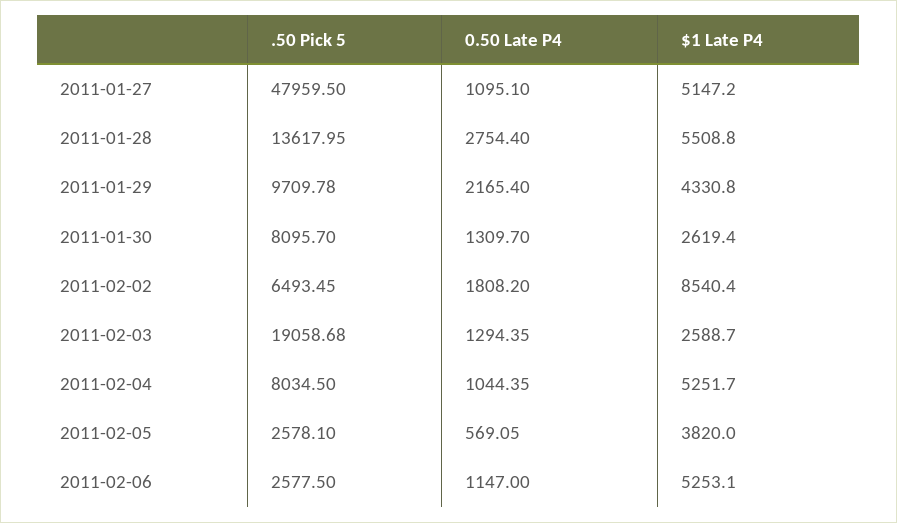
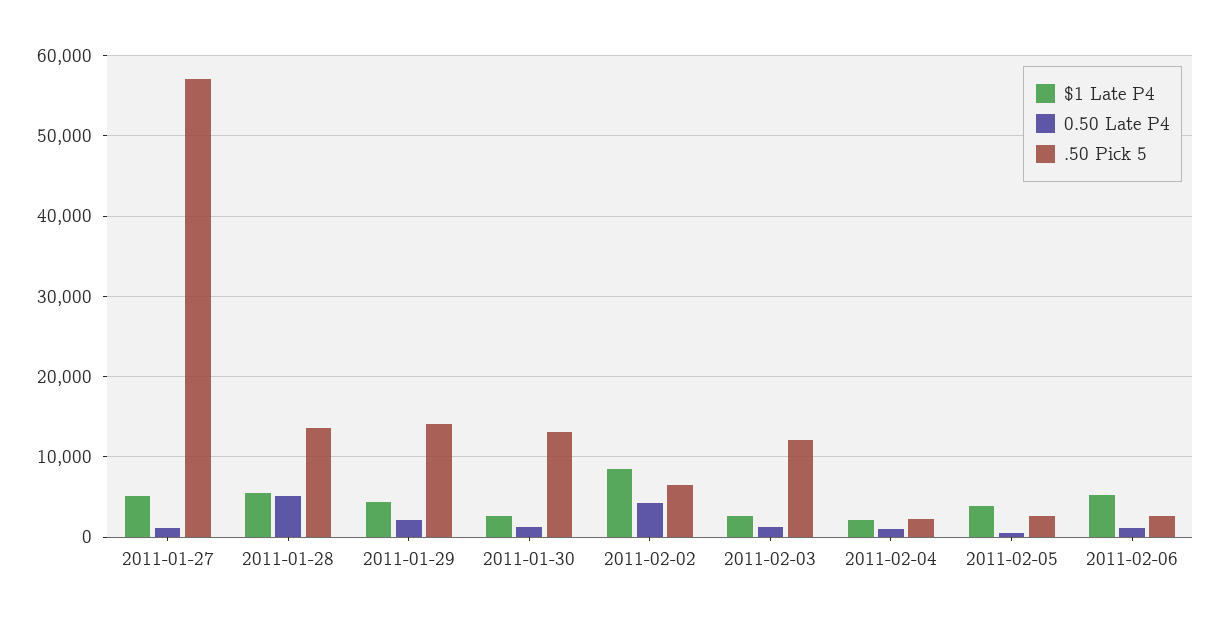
  {
    ".50 Pick 5": {
-     "2011-01-27": 47959.5,
+     "2011-01-27": 57000,
      "2011-01-28": 13617.95,
-     "2011-01-29": 9709.78,
+     "2011-01-29": 14000,
-     "2011-01-30": 8095.7,
+     "2011-01-30": 13000,
      "2011-02-02": 6493.45,
-     "2011-02-03": 19058.68,
+     "2011-02-03": 12000,
-     "2011-02-04": 8034.5,
+     "2011-02-04": 2000,
      "2011-02-05": 2578.1,
      "2011-02-06": 2577.5
    },
    "0.50 Late P4": {
      "2011-01-27": 1095.1,
-     "2011-01-28": 2754.4,
+     "2011-01-28": 5000,
      "2011-01-29": 2165.4,
      "2011-01-30": 1309.7,
-     "2011-02-02": 1808.2,
+     "2011-02-02": 4000,
      "2011-02-03": 1294.35,
      "2011-02-04": 1044.35,
      "2011-02-05": 569.05,
      "2011-02-06": 1147
    },
    "$1 Late P4": {
      "2011-01-27": 5147.2,
      "2011-01-28": 5508.8,
      "2011-01-29": 4330.8,
      "2011-01-30": 2619.4,
      "2011-02-02": 8540.4,
      "2011-02-03": 2588.7,
-     "2011-02-04": 5251.7,
+     "2011-02-04": 2000,
      "2011-02-05": 3820,
      "2011-02-06": 5253.1
    }
  }

